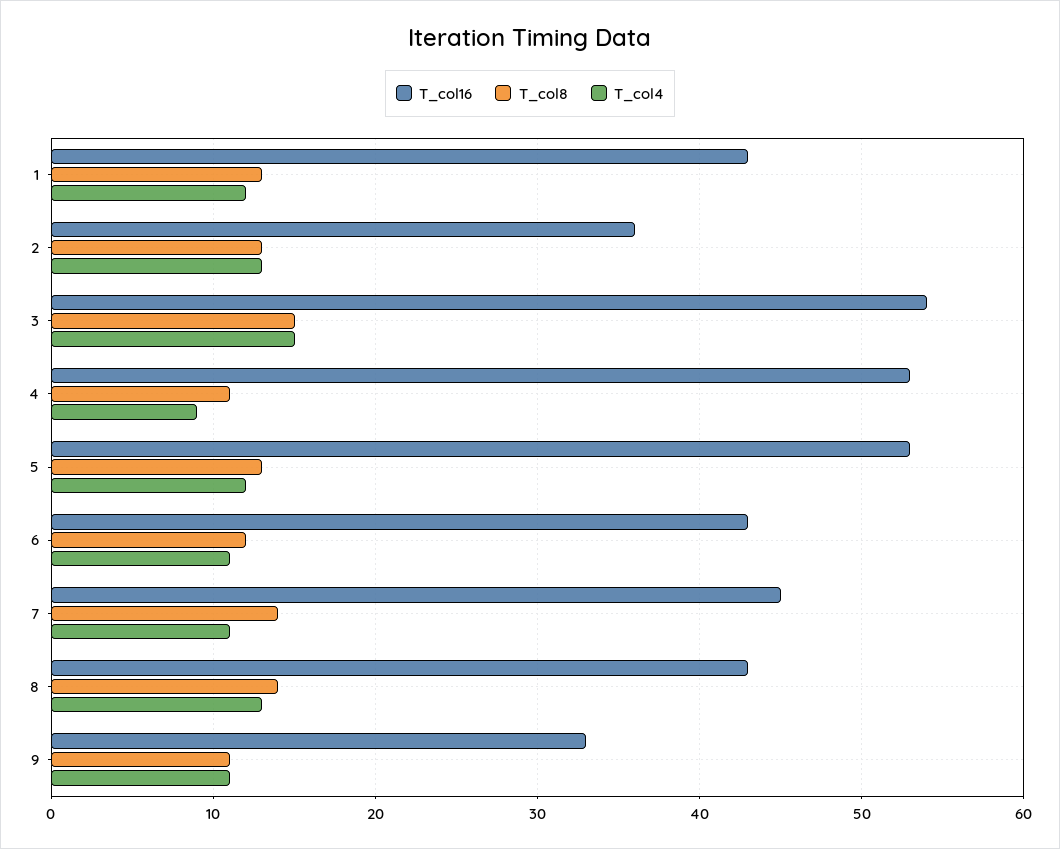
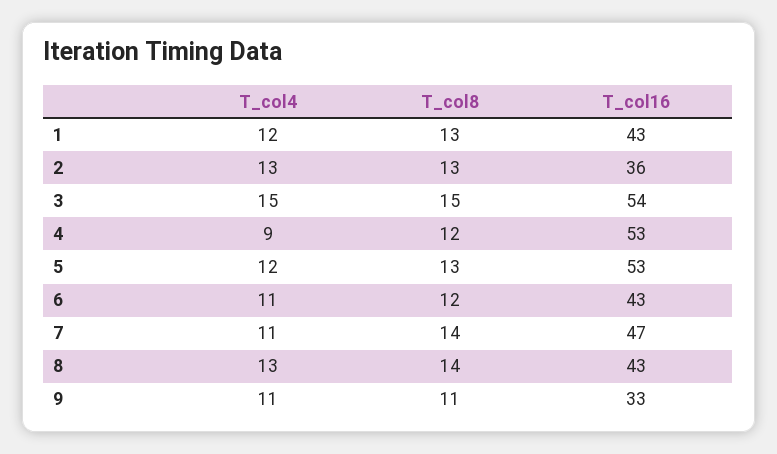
  {
    "T_col16": {
      "1": 43,
      "2": 36,
      "3": 54,
      "4": 53,
      "5": 53,
      "6": 43,
-     "7": 45,
+     "7": 47,
      "8": 43,
      "9": 33
    },
    "T_col8": {
      "1": 13,
      "2": 13,
      "3": 15,
-     "4": 11,
+     "4": 12,
      "5": 13,
      "6": 12,
      "7": 14,
      "8": 14,
      "9": 11
    },
    "T_col4": {
      "1": 12,
      "2": 13,
      "3": 15,
      "4": 9,
      "5": 12,
      "6": 11,
      "7": 11,
      "8": 13,
      "9": 11
    }
  }

